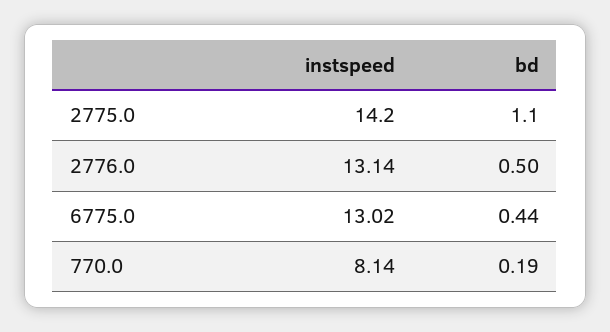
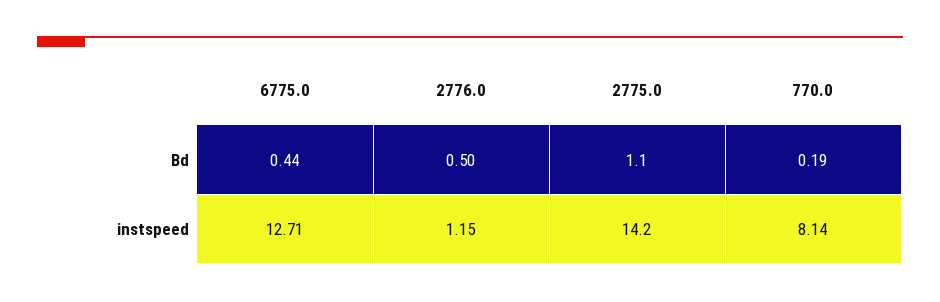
  {
    "instspeed": {
      "2775.0": 14.2,
-     "2776.0": 13.14,
+     "2776.0": 1.15,
-     "6775.0": 13.02,
+     "6775.0": 12.71,
      "770.0": 8.14
    },
    "bd": {
      "2775.0": 1.1,
      "2776.0": 0.5,
      "6775.0": 0.44,
      "770.0": 0.19
    }
  }

